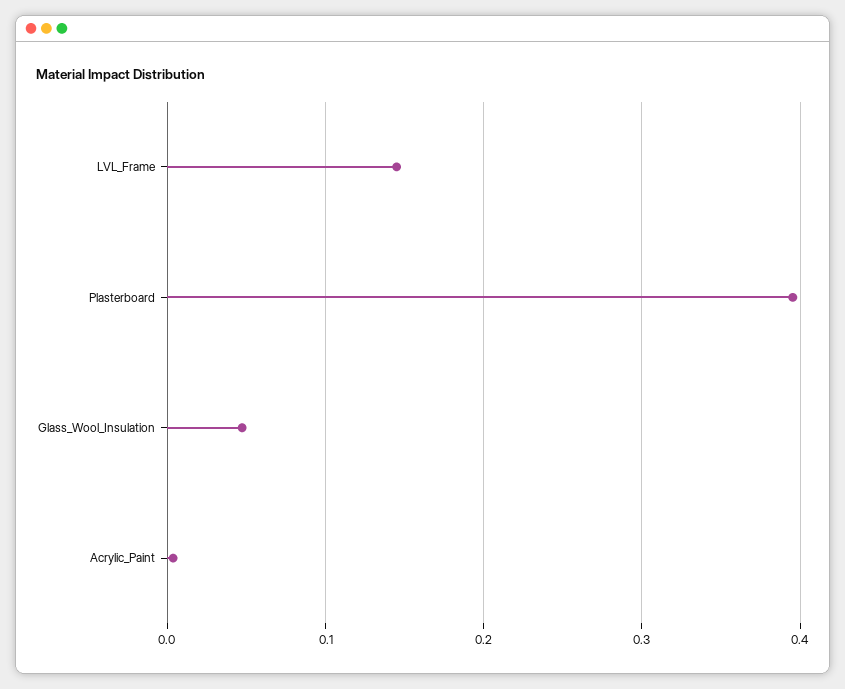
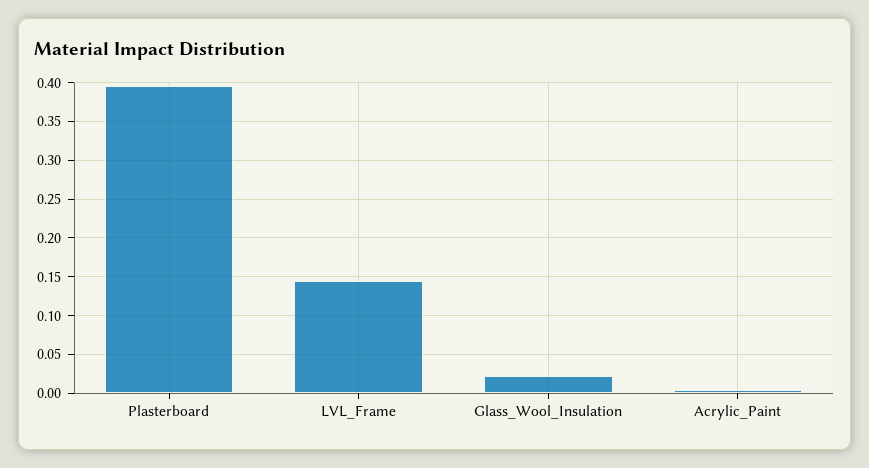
  {
    "LVL_Frame": 0.14,
    "Plasterboard": 0.4,
-   "Glass_Wool_Insulation": 0.05,
+   "Glass_Wool_Insulation": 0.02,
    "Acrylic_Paint": 0
  }

